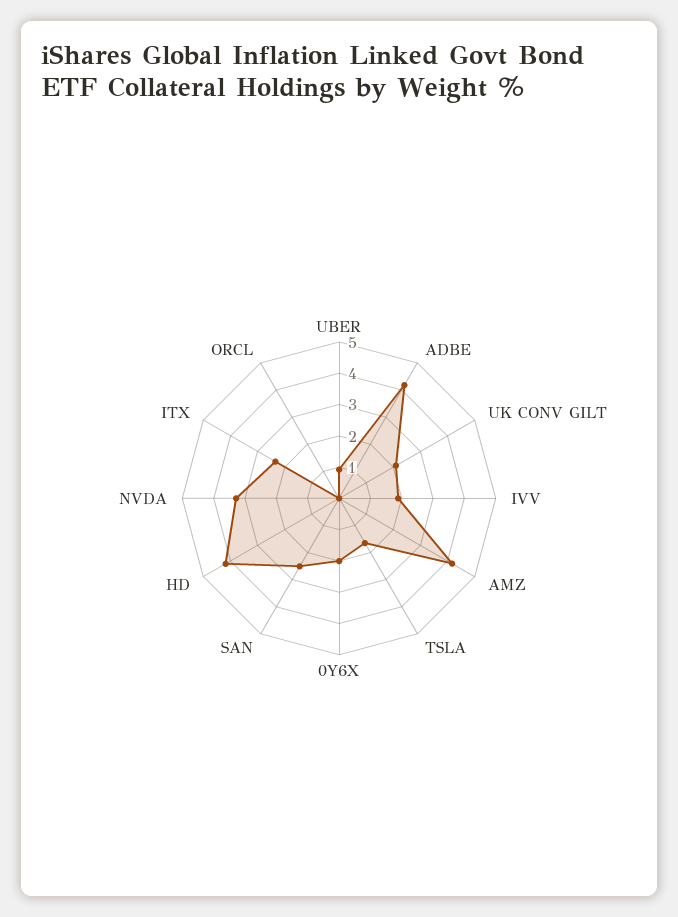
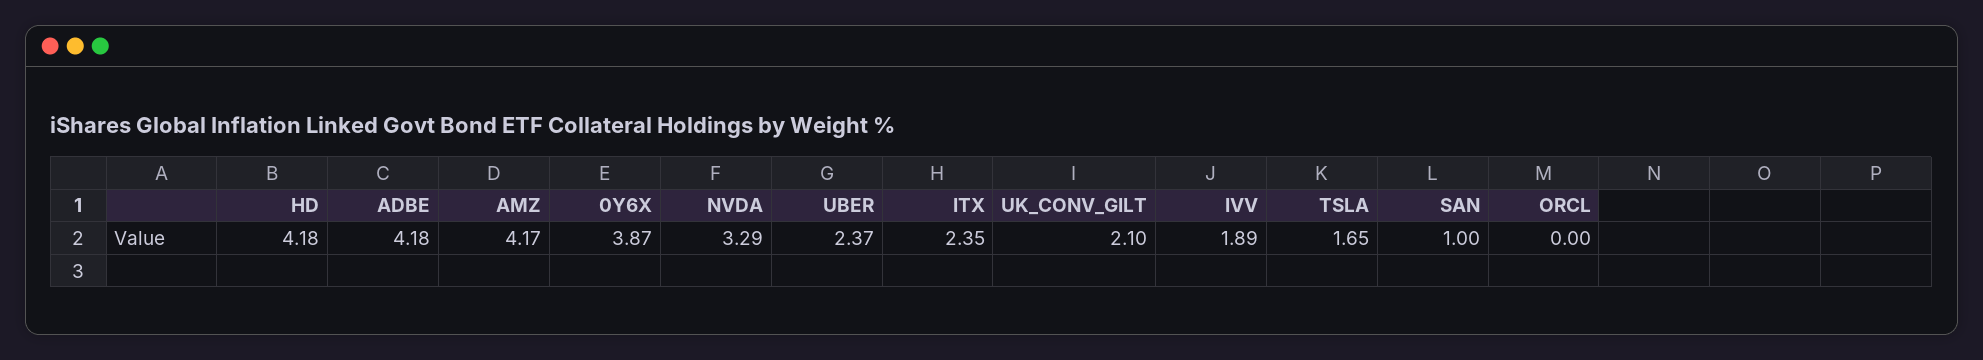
  {
-   "UBER": 1,
+   "UBER": 2.37,
    "ADBE": 4.18,
    "UK CONV GILT": 2.1,
    "IVV": 1.89,
    "AMZ": 4.17,
    "TSLA": 1.65,
-   "0Y6X": 2,
+   "0Y6X": 3.87,
-   "SAN": 2.5,
+   "SAN": 1,
    "HD": 4.18,
    "NVDA": 3.29,
    "ITX": 2.35,
    "ORCL": 0
  }

